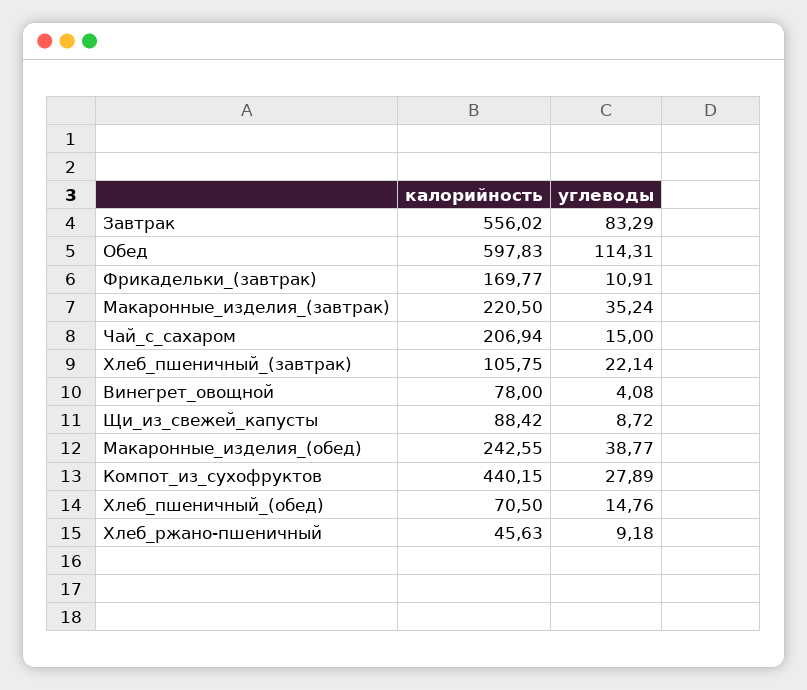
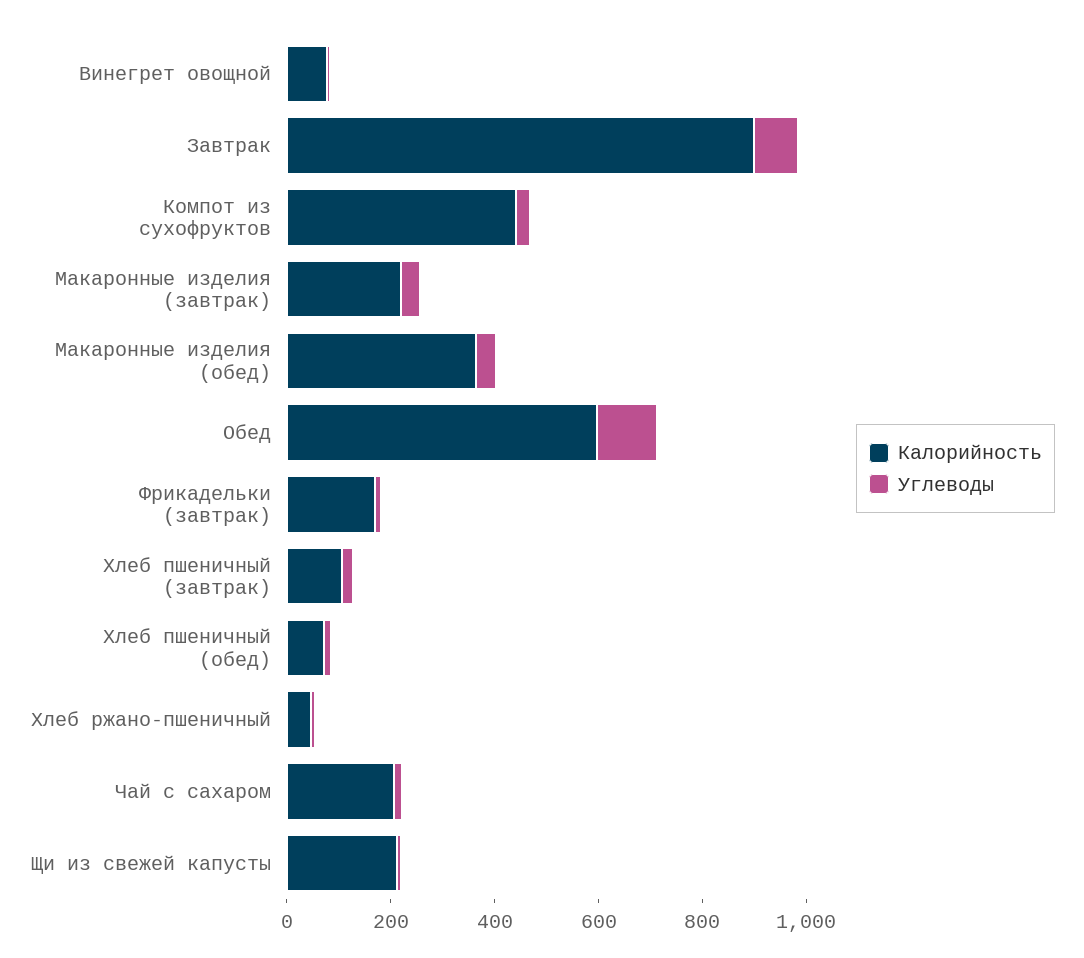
  {
    "калорийность": {
-     "Завтрак": 556.02,
+     "Завтрак": 900,
      "Обед": 597.83,
      "Фрикадельки_(завтрак)": 169.77,
      "Макаронные_изделия_(завтрак)": 220.5,
      "Чай_с_сахаром": 206.94,
      "Хлеб_пшеничный_(завтрак)": 105.75,
      "Винегрет_овощной": 78,
-     "Щи_из_свежей_капусты": 88.42,
+     "Щи_из_свежей_капусты": 200,
-     "Макаронные_изделия_(обед)": 242.55,
+     "Макаронные_изделия_(обед)": 350,
      "Компот_из_сухофруктов": 440.15,
      "Хлеб_пшеничный_(обед)": 70.5,
      "Хлеб_ржано-пшеничный": 45.63
    },
    "углеводы": {
      "Завтрак": 83.29,
      "Обед": 114.31,
      "Фрикадельки_(завтрак)": 10.91,
      "Макаронные_изделия_(завтрак)": 35.24,
      "Чай_с_сахаром": 15,
      "Хлеб_пшеничный_(завтрак)": 22.14,
      "Винегрет_овощной": 4.08,
      "Щи_из_свежей_капусты": 8.72,
      "Макаронные_изделия_(обед)": 38.77,
      "Компот_из_сухофруктов": 27.89,
      "Хлеб_пшеничный_(обед)": 14.76,
      "Хлеб_ржано-пшеничный": 9.18
    }
  }

